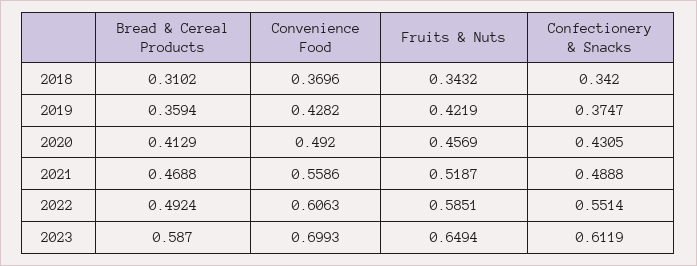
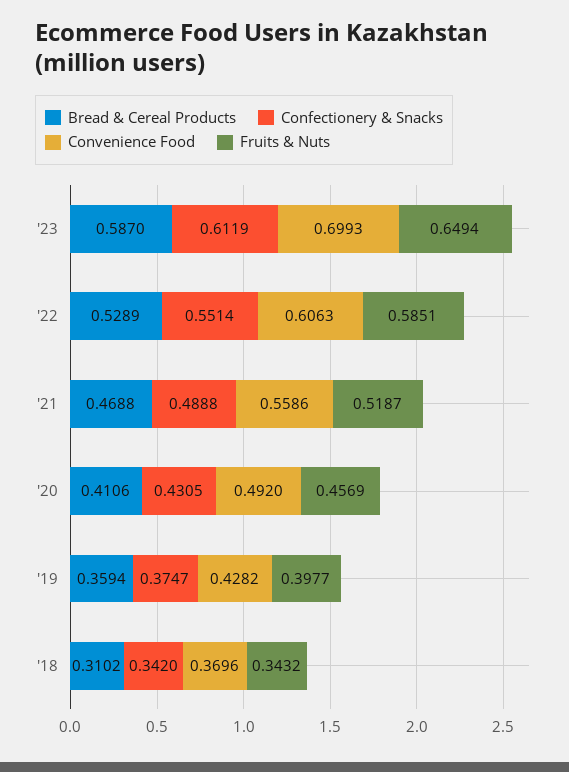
  {
    "Bread & Cereal Products": {
      "2018": 0.3102,
      "2019": 0.3594,
-     "2020": 0.4129,
+     "2020": 0.4106,
      "2021": 0.4688,
-     "2022": 0.4924,
+     "2022": 0.5289,
      "2023": 0.587
    },
    "Convenience Food": {
      "2018": 0.3696,
      "2019": 0.4282,
      "2020": 0.492,
      "2021": 0.5586,
      "2022": 0.6063,
      "2023": 0.6993
    },
    "Fruits & Nuts": {
      "2018": 0.3432,
-     "2019": 0.4219,
+     "2019": 0.3977,
      "2020": 0.4569,
      "2021": 0.5187,
      "2022": 0.5851,
      "2023": 0.6494
    },
    "Confectionery & Snacks": {
      "2018": 0.342,
      "2019": 0.3747,
      "2020": 0.4305,
      "2021": 0.4888,
      "2022": 0.5514,
      "2023": 0.6119
    }
  }

